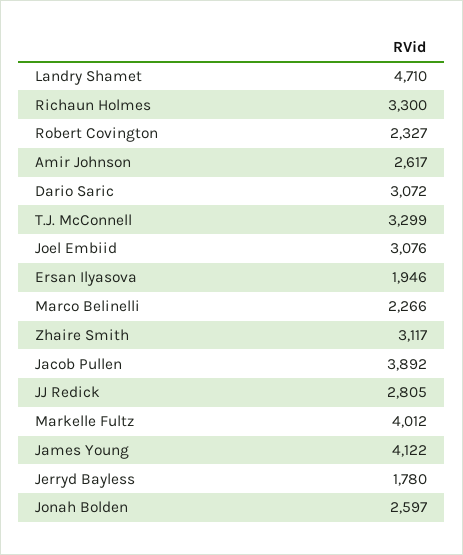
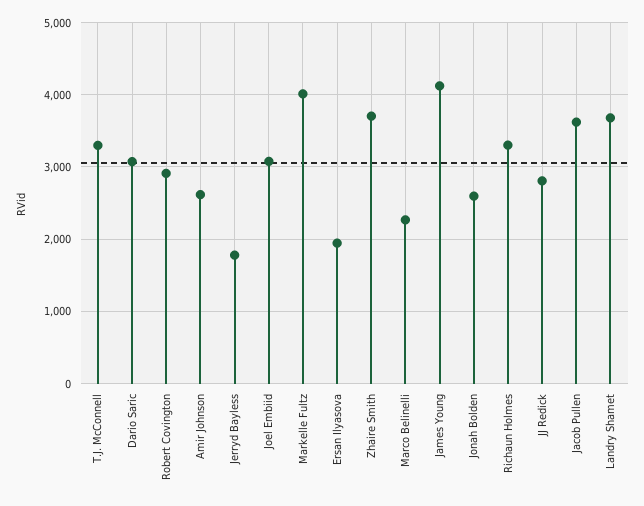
  {
-   "Landry Shamet": 4710,
+   "Landry Shamet": 3700,
    "Richaun Holmes": 3300,
-   "Robert Covington": 2327,
+   "Robert Covington": 2900,
    "Amir Johnson": 2617,
    "Dario Saric": 3072,
    "T.J. McConnell": 3299,
    "Joel Embiid": 3076,
    "Ersan Ilyasova": 1946,
    "Marco Belinelli": 2266,
-   "Zhaire Smith": 3117,
+   "Zhaire Smith": 3700,
-   "Jacob Pullen": 3892,
+   "Jacob Pullen": 3600,
    "JJ Redick": 2805,
    "Markelle Fultz": 4012,
    "James Young": 4122,
    "Jerryd Bayless": 1780,
    "Jonah Bolden": 2597
  }

